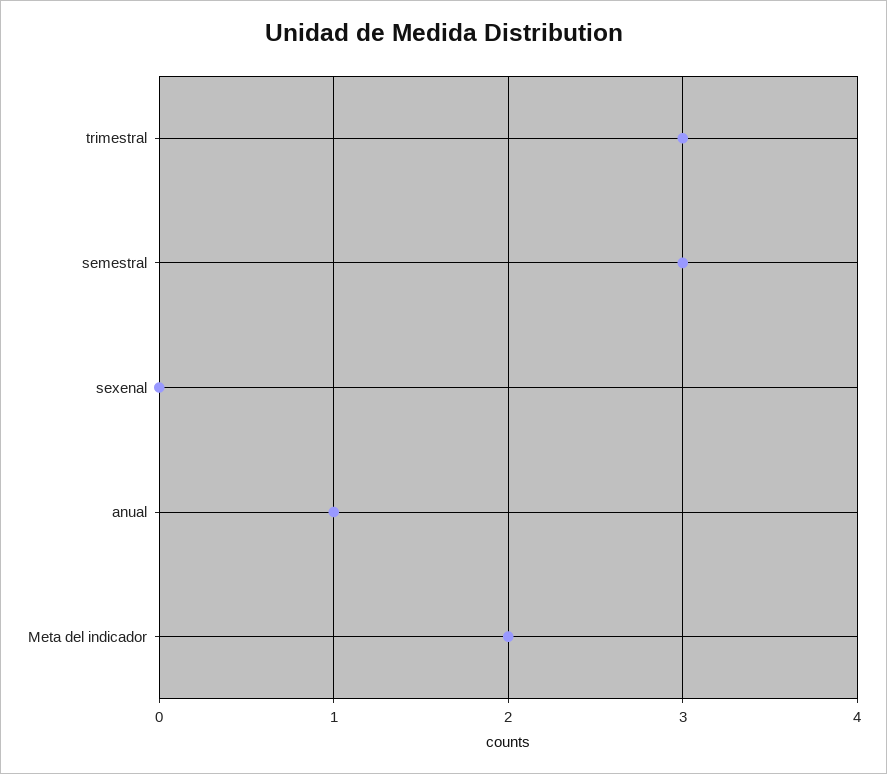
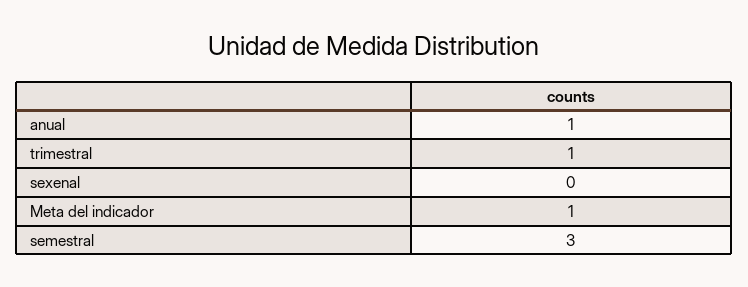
  {
-   "trimestral": 3,
+   "trimestral": 1,
    "semestral": 3,
    "sexenal": 0,
    "anual": 1,
-   "Meta del indicador": 2
+   "Meta del indicador": 1
  }

